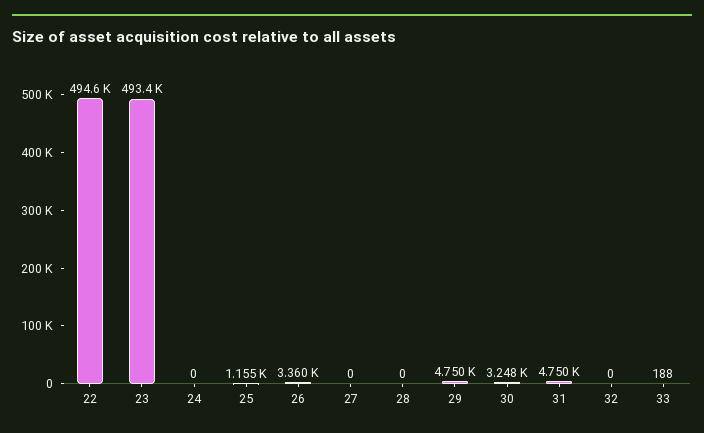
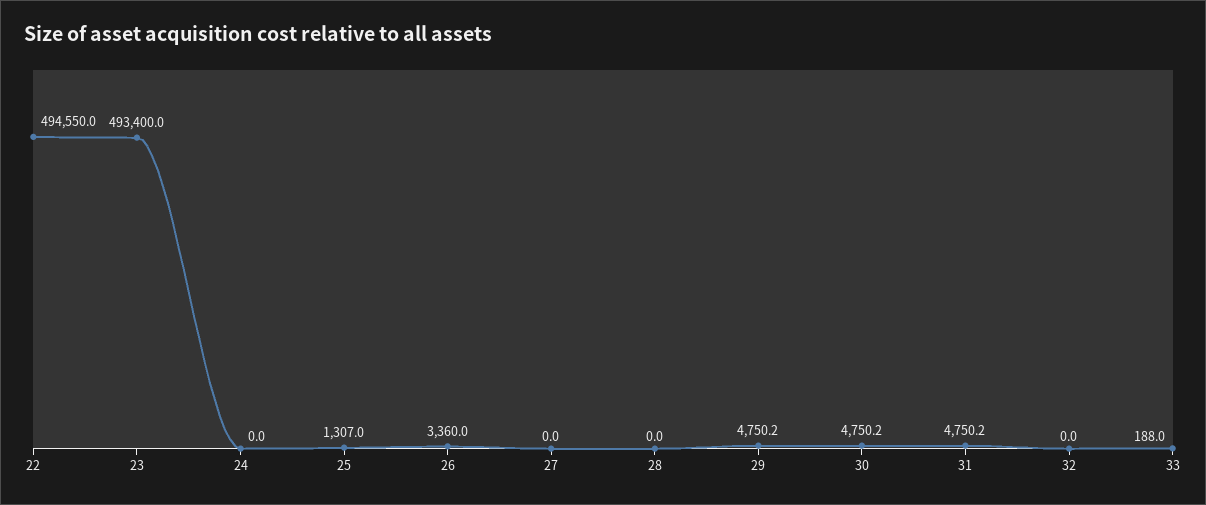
  {
    "22": 494550,
    "23": 493400,
    "24": 0,
-   "25": 1155,
+   "25": 1307,
    "26": 3360,
    "27": 0,
    "28": 0,
    "29": 4750.2,
-   "30": 3248,
+   "30": 4750.2,
    "31": 4750.2,
    "32": 0,
    "33": 188
  }

